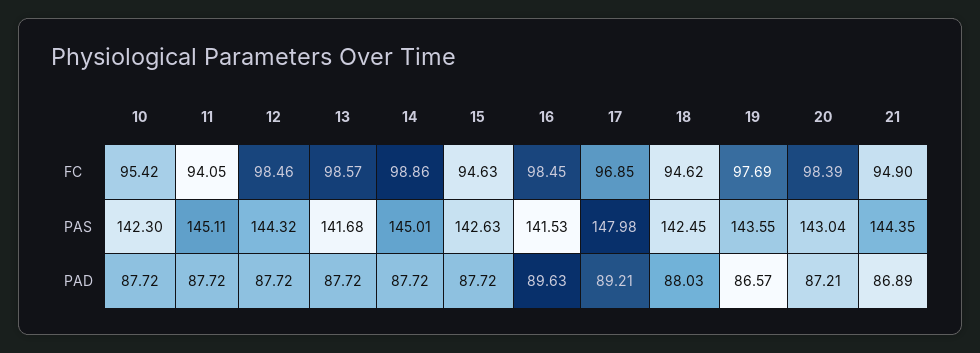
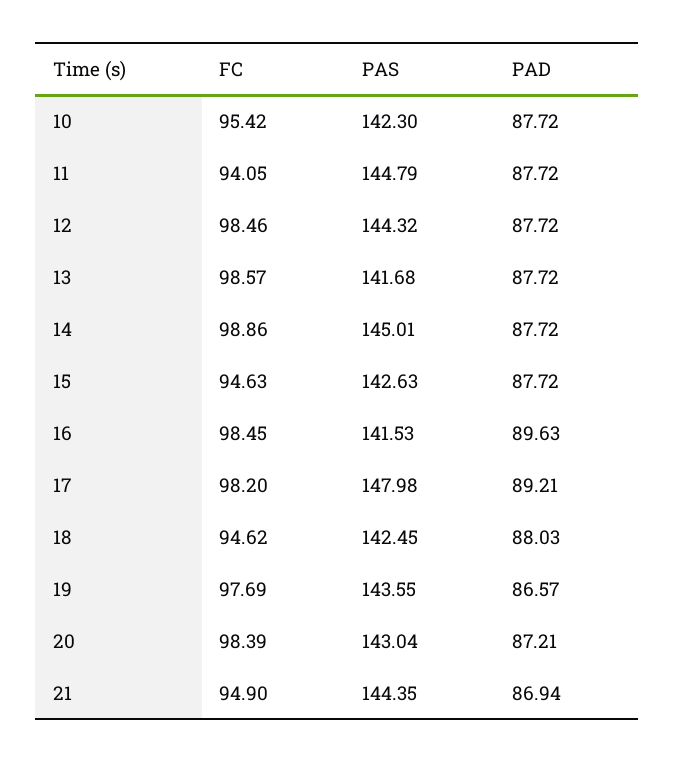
  {
    "10": {
      "FC": 95.42,
      "PAS": 142.3,
      "PAD": 87.72
    },
    "11": {
      "FC": 94.05,
-     "PAS": 145.11,
+     "PAS": 144.79,
      "PAD": 87.72
    },
    "12": {
      "FC": 98.46,
      "PAS": 144.32,
      "PAD": 87.72
    },
    "13": {
      "FC": 98.57,
      "PAS": 141.68,
      "PAD": 87.72
    },
    "14": {
      "FC": 98.86,
      "PAS": 145.01,
      "PAD": 87.72
    },
    "15": {
      "FC": 94.63,
      "PAS": 142.63,
      "PAD": 87.72
    },
    "16": {
      "FC": 98.45,
      "PAS": 141.53,
      "PAD": 89.63
    },
    "17": {
-     "FC": 96.85,
+     "FC": 98.2,
      "PAS": 147.98,
      "PAD": 89.21
    },
    "18": {
      "FC": 94.62,
      "PAS": 142.45,
      "PAD": 88.03
    },
    "19": {
      "FC": 97.69,
      "PAS": 143.55,
      "PAD": 86.57
    },
    "20": {
      "FC": 98.39,
      "PAS": 143.04,
      "PAD": 87.21
    },
    "21": {
      "FC": 94.9,
      "PAS": 144.35,
-     "PAD": 86.89
+     "PAD": 86.94
    }
  }

